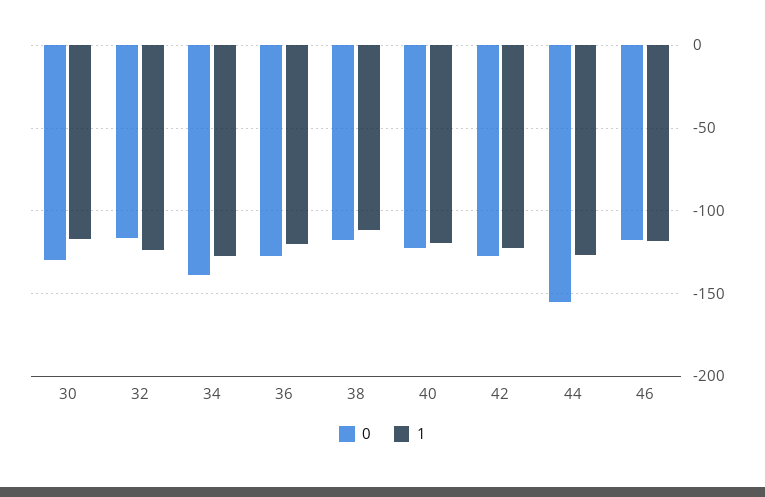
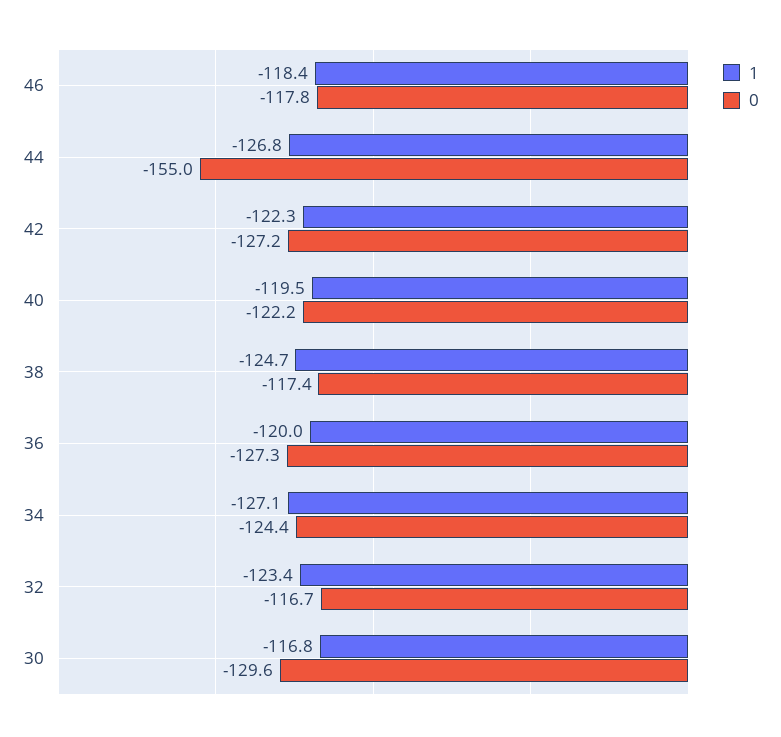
  {
    "0": {
      "30": -129.6,
      "32": -116.7,
-     "34": -140,
+     "34": -124.4,
      "36": -127.3,
      "38": -117.4,
      "40": -122.2,
      "42": -127.2,
      "44": -155,
      "46": -117.8
    },
    "1": {
      "30": -116.8,
      "32": -123.4,
      "34": -127.1,
      "36": -120,
-     "38": -110,
+     "38": -124.7,
      "40": -119.5,
      "42": -122.3,
      "44": -126.8,
      "46": -118.4
    }
  }

